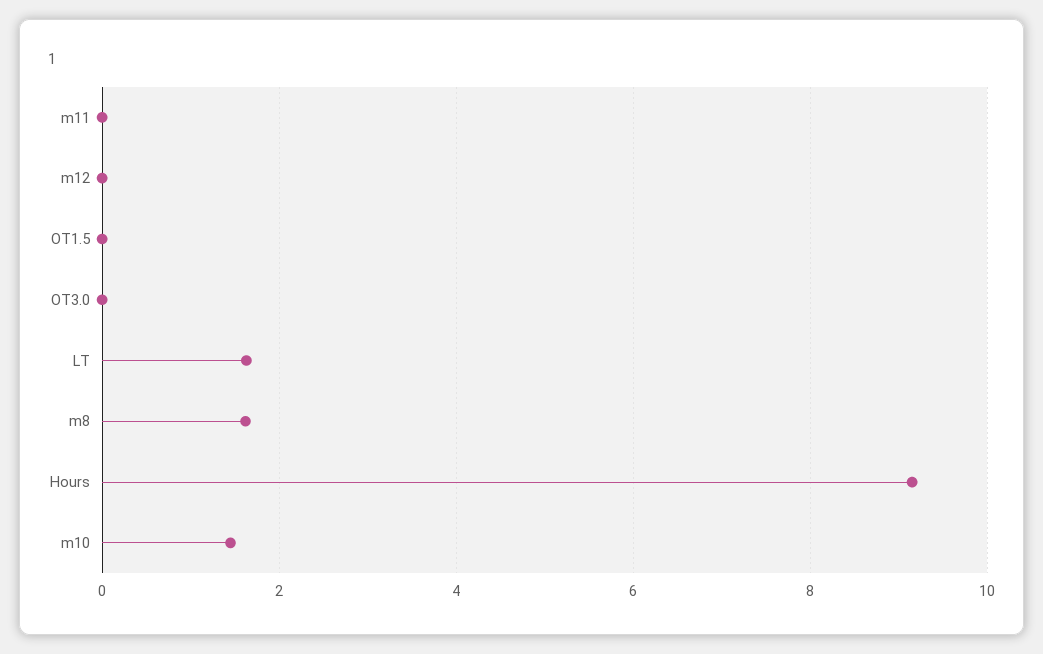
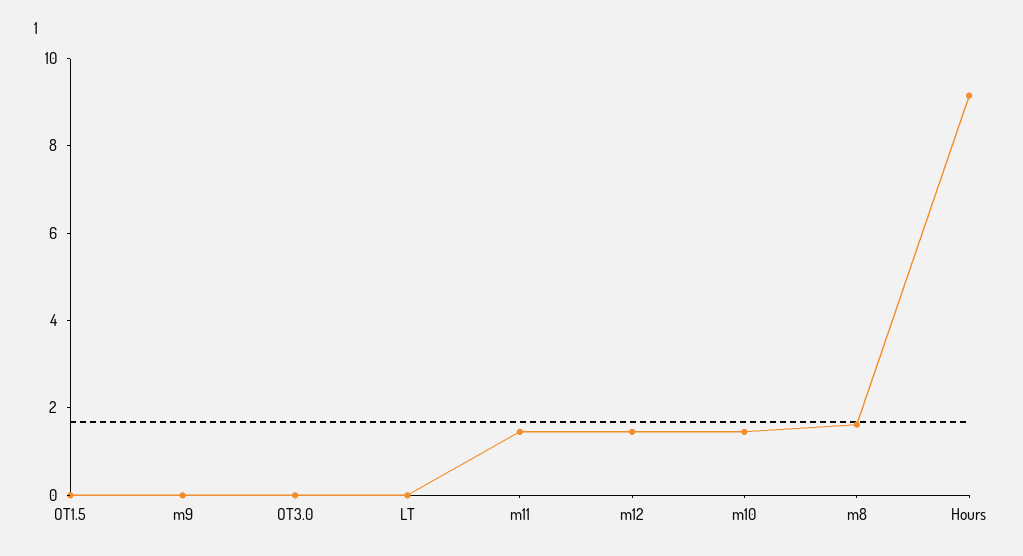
  {
-   "m11": 0,
+   "m11": 1.5,
-   "m12": 0,
+   "m12": 1.5,
    "OT1.5": 0,
    "OT3.0": 0,
-   "LT": 1.6,
+   "LT": 0,
    "m8": 1.6,
    "Hours": 9.2,
-   "m10": 1.4
+   "m10": 1.4,
+   "m9": 0
  }

